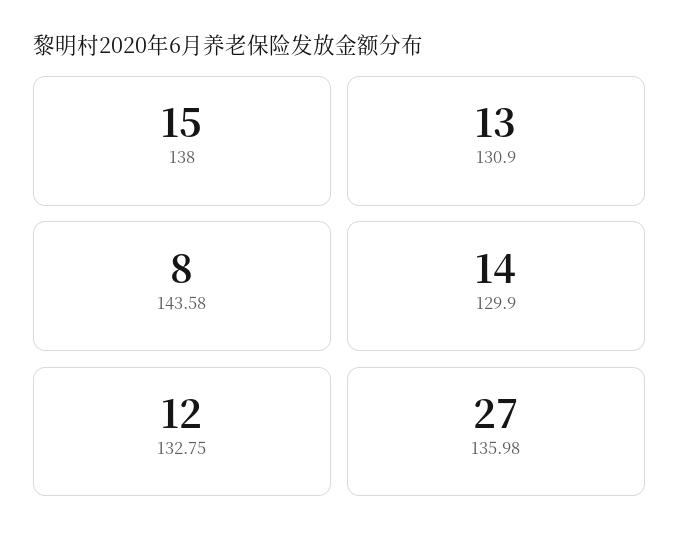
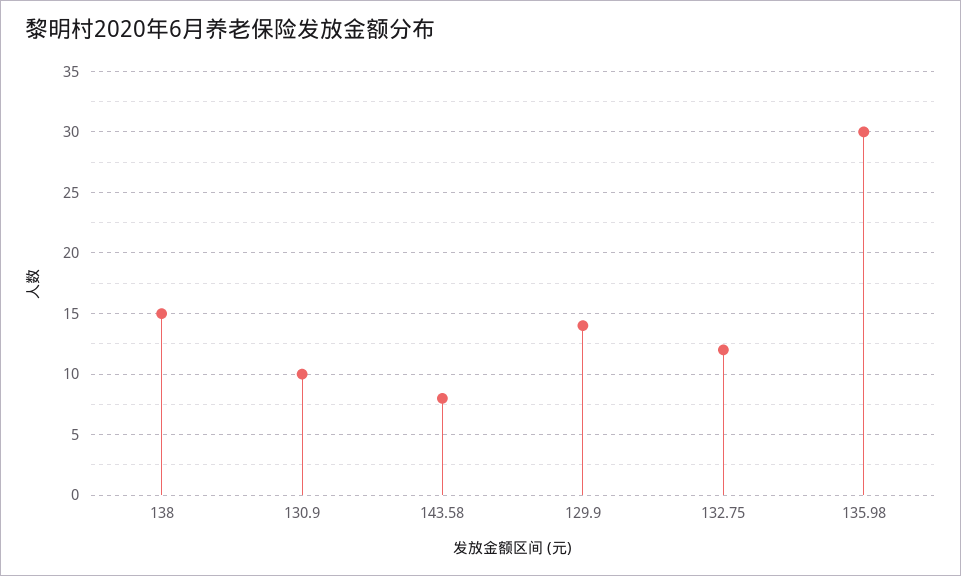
  {
    "138": 15,
-   "130.9": 13,
+   "130.9": 10,
    "143.58": 8,
    "129.9": 14,
    "132.75": 12,
-   "135.98": 27
+   "135.98": 30
  }

